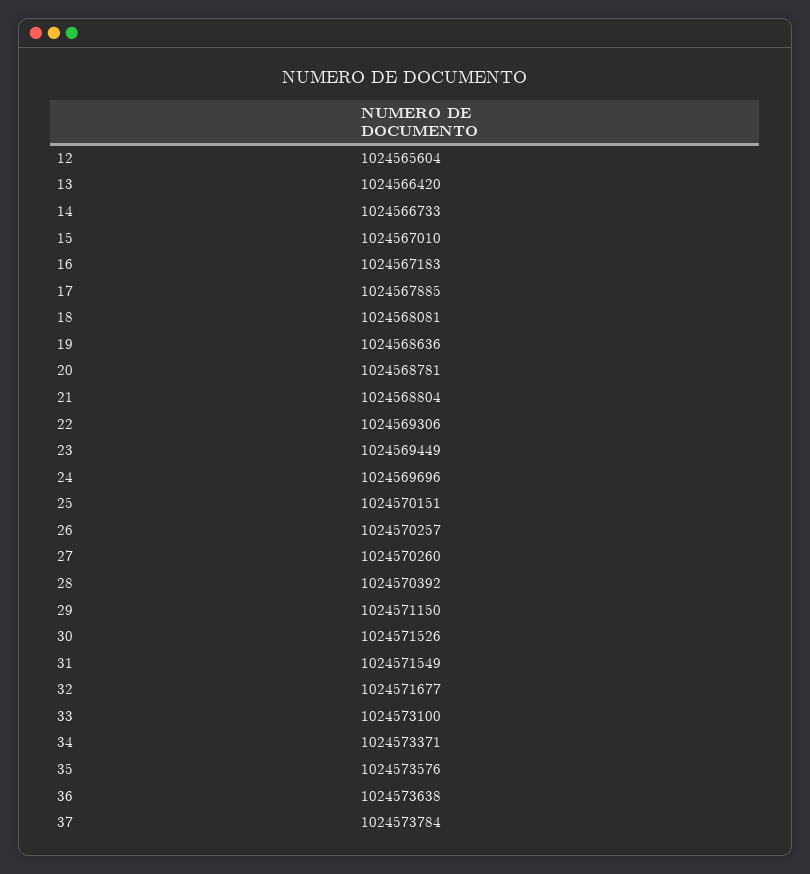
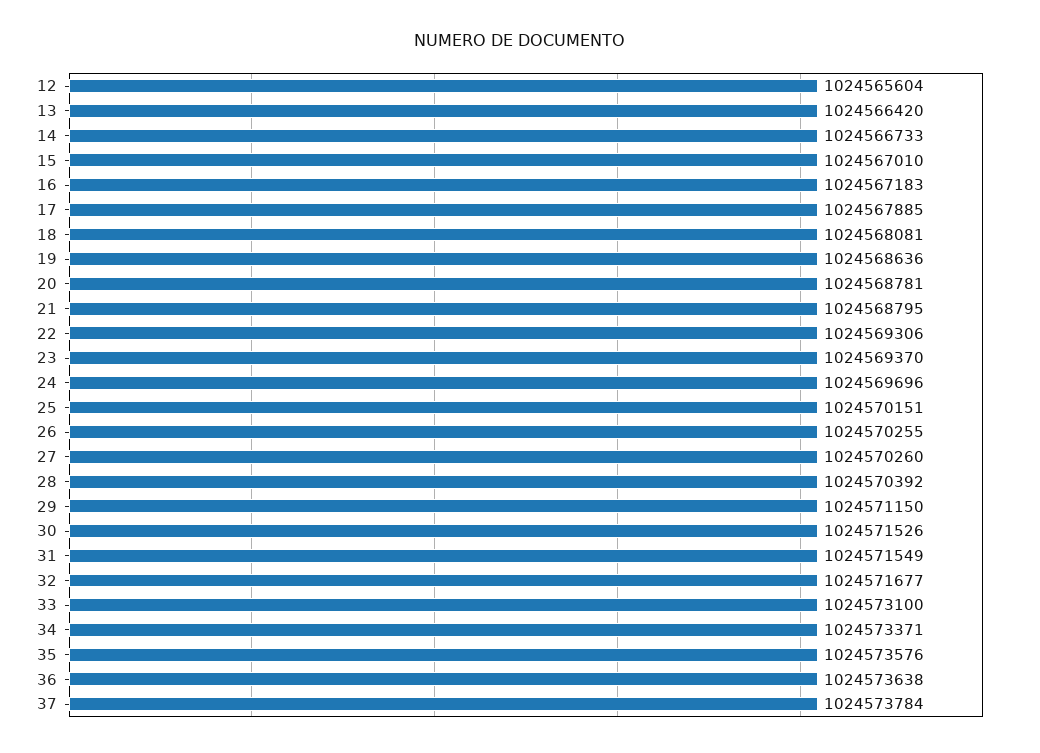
  {
    "12": 1024565604,
    "13": 1024566420,
    "14": 1024566733,
    "15": 1024567010,
    "16": 1024567183,
    "17": 1024567885,
    "18": 1024568081,
    "19": 1024568636,
    "20": 1024568781,
-   "21": 1024568804,
+   "21": 1024568795,
    "22": 1024569306,
-   "23": 1024569449,
+   "23": 1024569370,
    "24": 1024569696,
    "25": 1024570151,
-   "26": 1024570257,
+   "26": 1024570255,
    "27": 1024570260,
    "28": 1024570392,
    "29": 1024571150,
    "30": 1024571526,
    "31": 1024571549,
    "32": 1024571677,
    "33": 1024573100,
    "34": 1024573371,
    "35": 1024573576,
    "36": 1024573638,
    "37": 1024573784
  }

